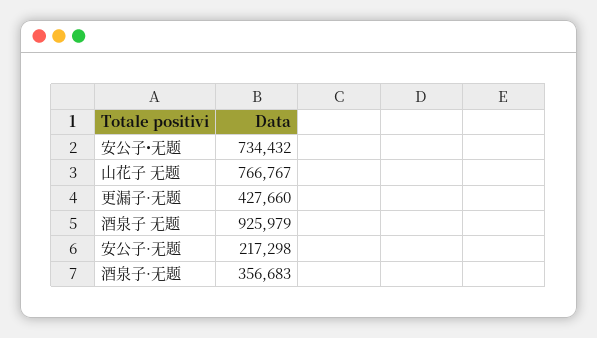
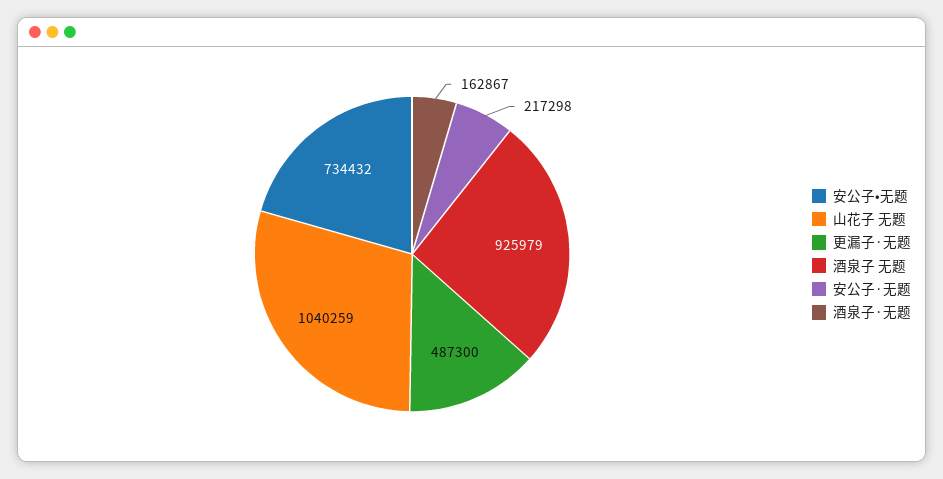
  {
    "安公子•无题": 734432,
-   "山花子 无题": 766767,
+   "山花子 无题": 1040259,
-   "更漏子·无题": 427660,
+   "更漏子·无题": 487300,
    "酒泉子 无题": 925979,
    "安公子·无题": 217298,
-   "酒泉子·无题": 356683
+   "酒泉子·无题": 162867
  }

